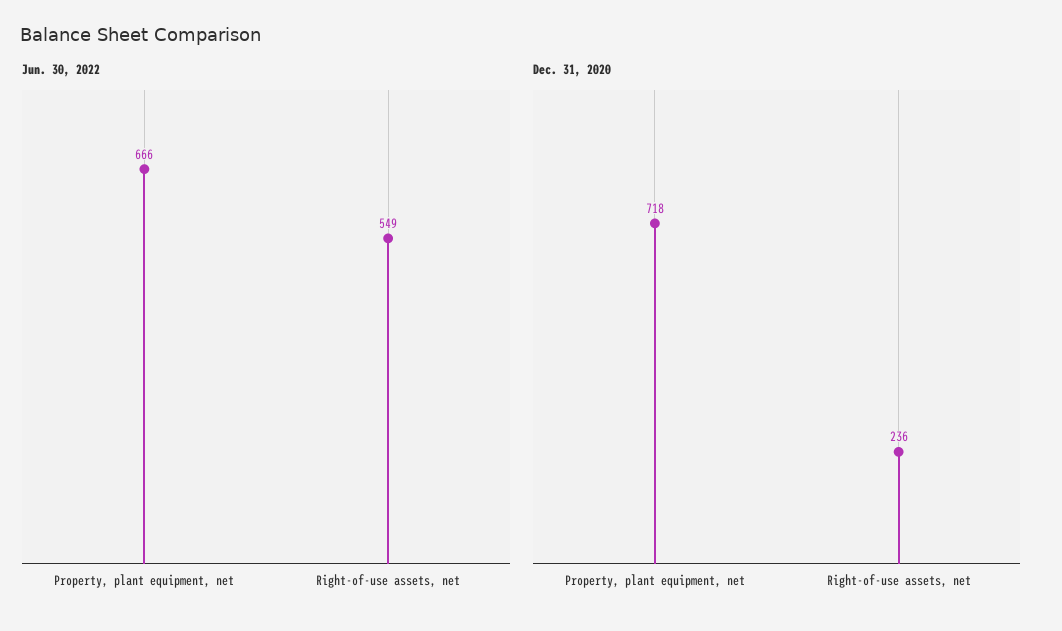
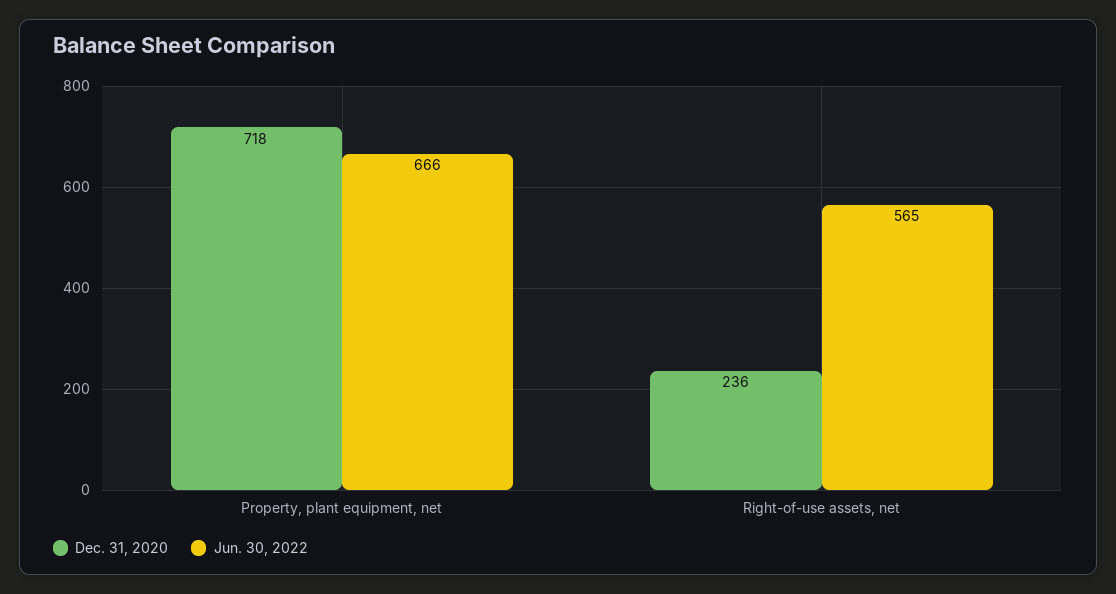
  {
    "Jun. 30, 2022": {
      "Property, plant equipment, net": 666,
-     "Right-of-use assets, net": 549
+     "Right-of-use assets, net": 565
    },
    "Dec. 31, 2020": {
      "Property, plant equipment, net": 718,
      "Right-of-use assets, net": 236
    }
  }

